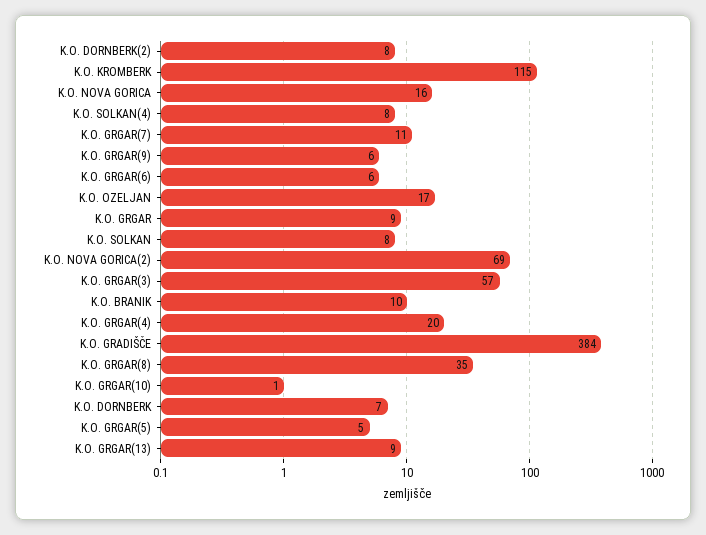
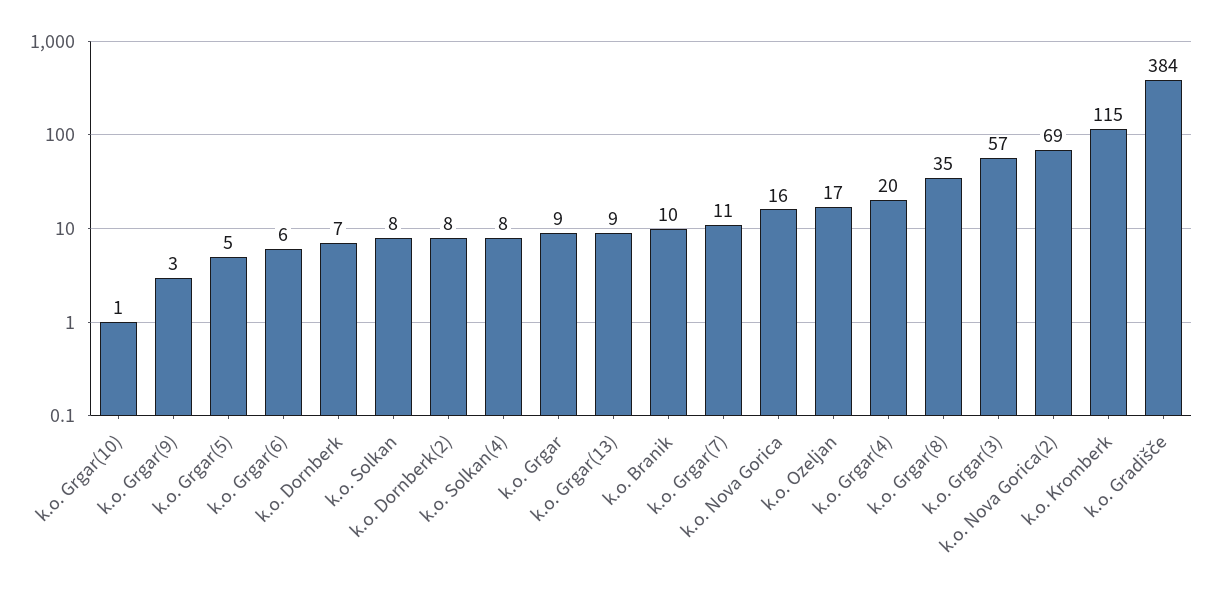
  {
    "K.O. DORNBERK(2)": 8,
    "K.O. KROMBERK": 115,
    "K.O. NOVA GORICA": 16,
    "K.O. SOLKAN(4)": 8,
    "K.O. GRGAR(7)": 11,
-   "K.O. GRGAR(9)": 6,
+   "K.O. GRGAR(9)": 3,
    "K.O. GRGAR(6)": 6,
    "K.O. OZELJAN": 17,
    "K.O. GRGAR": 9,
    "K.O. SOLKAN": 8,
    "K.O. NOVA GORICA(2)": 69,
    "K.O. GRGAR(3)": 57,
    "K.O. BRANIK": 10,
    "K.O. GRGAR(4)": 20,
    "K.O. GRADIŠČE": 384,
    "K.O. GRGAR(8)": 35,
    "K.O. GRGAR(10)": 1,
    "K.O. DORNBERK": 7,
    "K.O. GRGAR(5)": 5,
    "K.O. GRGAR(13)": 9
  }

